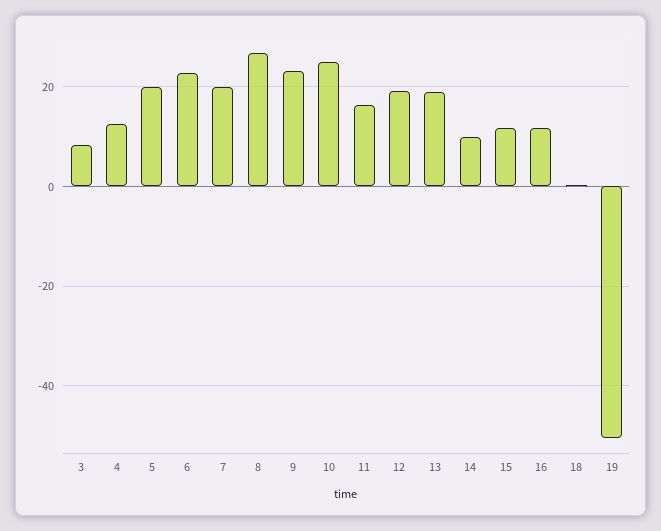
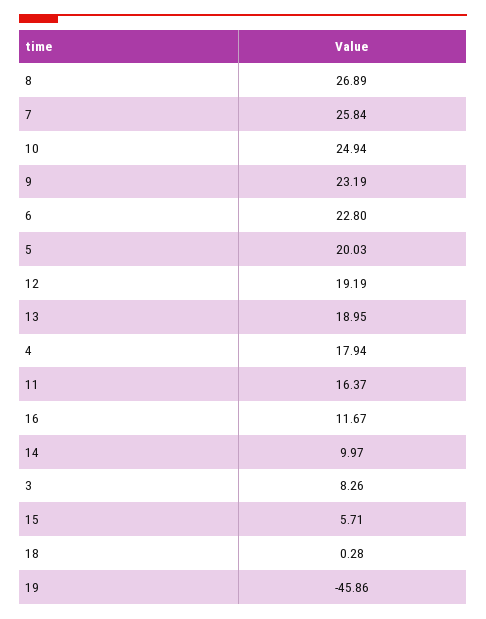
  {
    "3": 8.26,
-   "4": 12,
+   "4": 17.94,
    "5": 20.03,
    "6": 22.8,
-   "7": 20,
+   "7": 25.84,
    "8": 26.89,
    "9": 23.19,
    "10": 24.94,
    "11": 16.37,
    "12": 19.19,
    "13": 18.95,
    "14": 9.97,
-   "15": 12,
+   "15": 5.71,
    "16": 11.67,
    "18": 0.28,
-   "19": -50
+   "19": -45.86
  }

